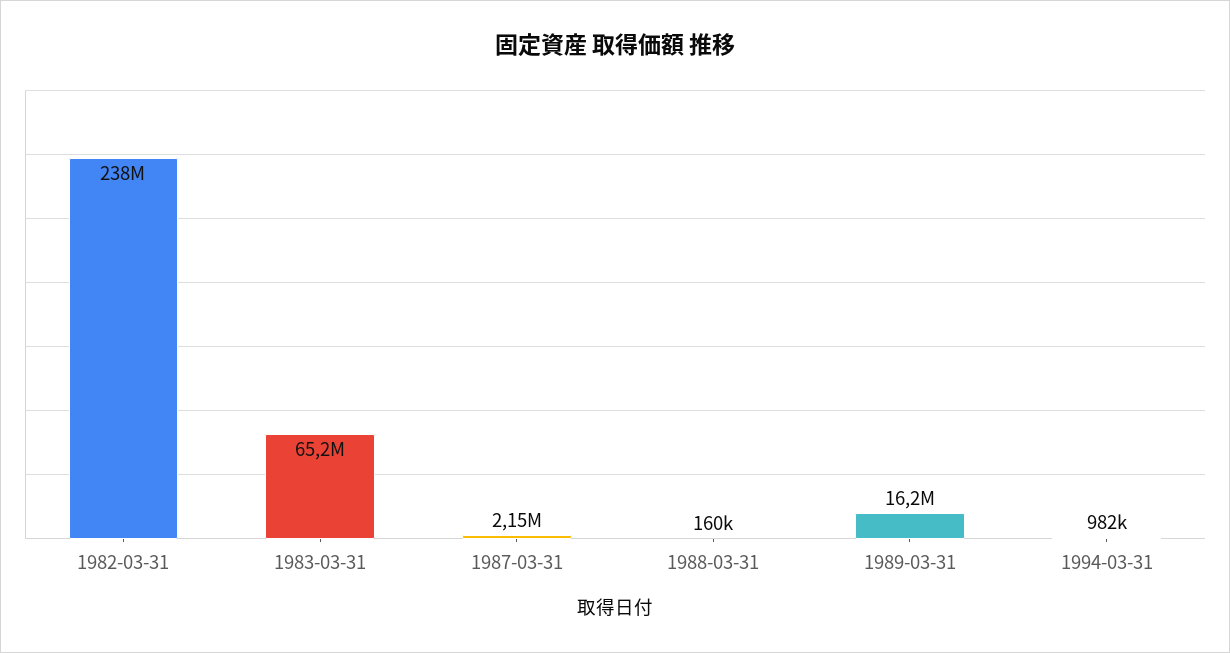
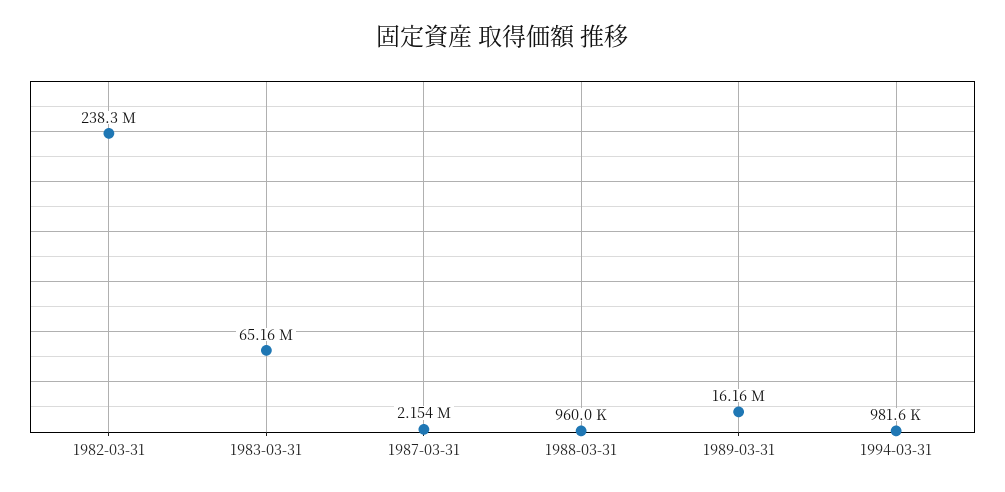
  {
    "1982-03-31": 238300000,
    "1983-03-31": 65160000,
    "1987-03-31": 2154000,
-   "1988-03-31": 160000,
+   "1988-03-31": 960000,
    "1989-03-31": 16160000,
    "1994-03-31": 981600
  }

